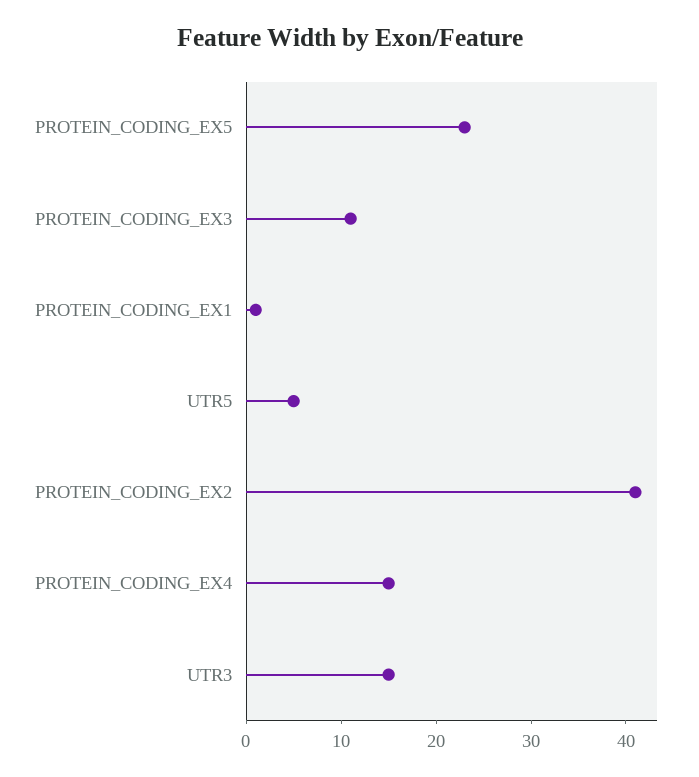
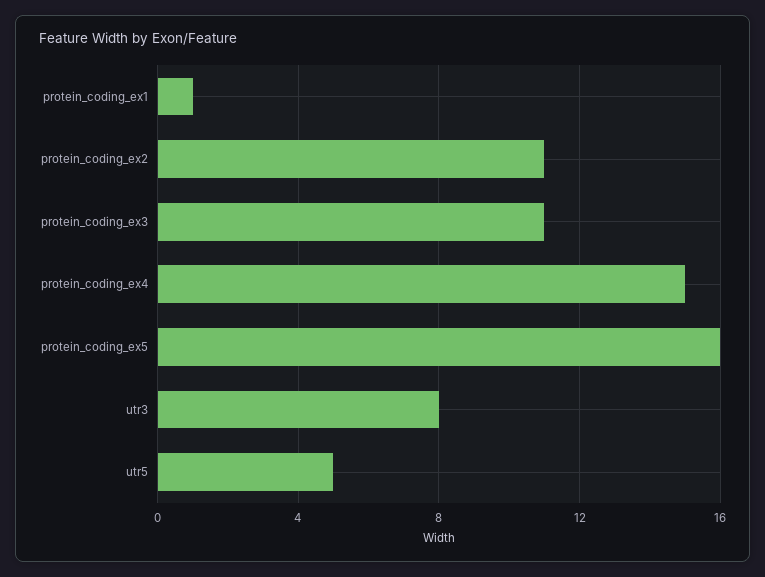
  {
-   "PROTEIN_CODING_EX5": 23,
+   "PROTEIN_CODING_EX5": 16,
    "PROTEIN_CODING_EX3": 11,
    "PROTEIN_CODING_EX1": 1,
    "UTR5": 5,
-   "PROTEIN_CODING_EX2": 41,
+   "PROTEIN_CODING_EX2": 11,
    "PROTEIN_CODING_EX4": 15,
-   "UTR3": 15
+   "UTR3": 8
  }

